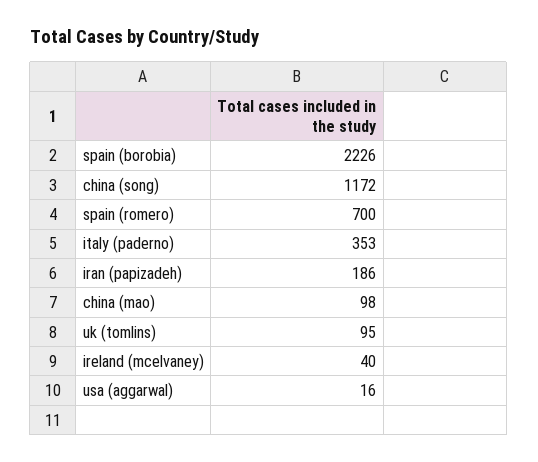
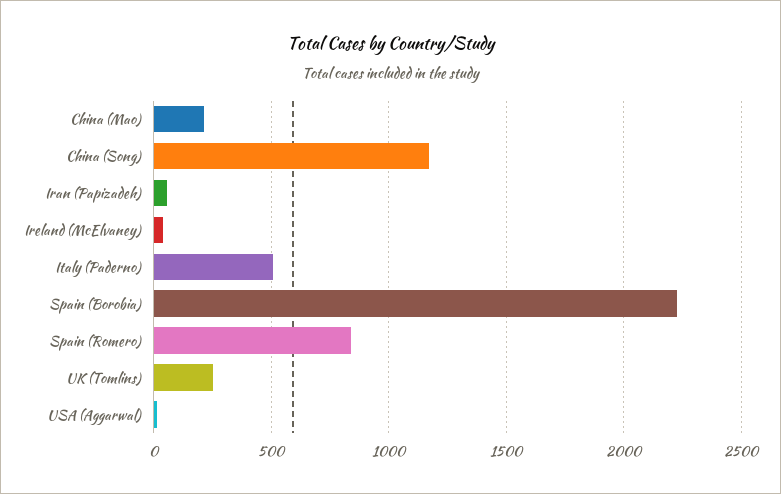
  {
    "spain (borobia)": 2226,
    "china (song)": 1172,
-   "spain (romero)": 700,
+   "spain (romero)": 850,
-   "italy (paderno)": 353,
+   "italy (paderno)": 500,
-   "iran (papizadeh)": 186,
+   "iran (papizadeh)": 50,
-   "china (mao)": 98,
+   "china (mao)": 200,
-   "uk (tomlins)": 95,
+   "uk (tomlins)": 250,
    "ireland (mcelvaney)": 40,
    "usa (aggarwal)": 16
  }

